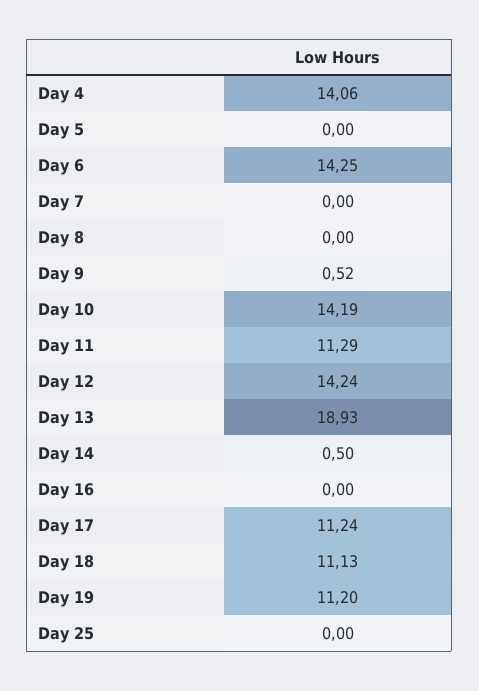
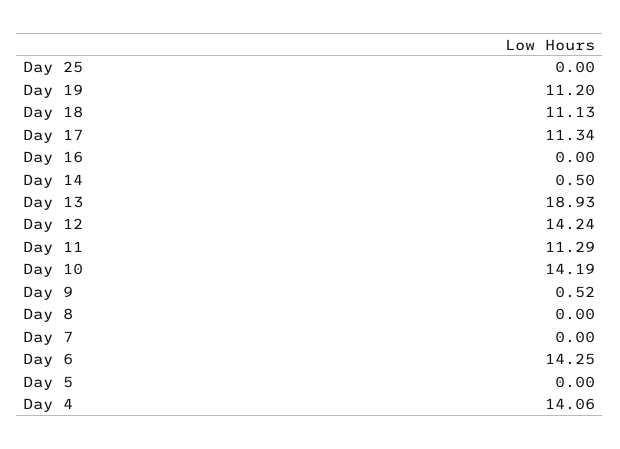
  {
    "Day 4": 14.06,
    "Day 5": 0,
    "Day 6": 14.25,
    "Day 7": 0,
    "Day 8": 0,
    "Day 9": 0.52,
    "Day 10": 14.19,
    "Day 11": 11.29,
    "Day 12": 14.24,
    "Day 13": 18.93,
    "Day 14": 0.5,
    "Day 16": 0,
-   "Day 17": 11.24,
+   "Day 17": 11.34,
    "Day 18": 11.13,
    "Day 19": 11.2,
    "Day 25": 0
  }

